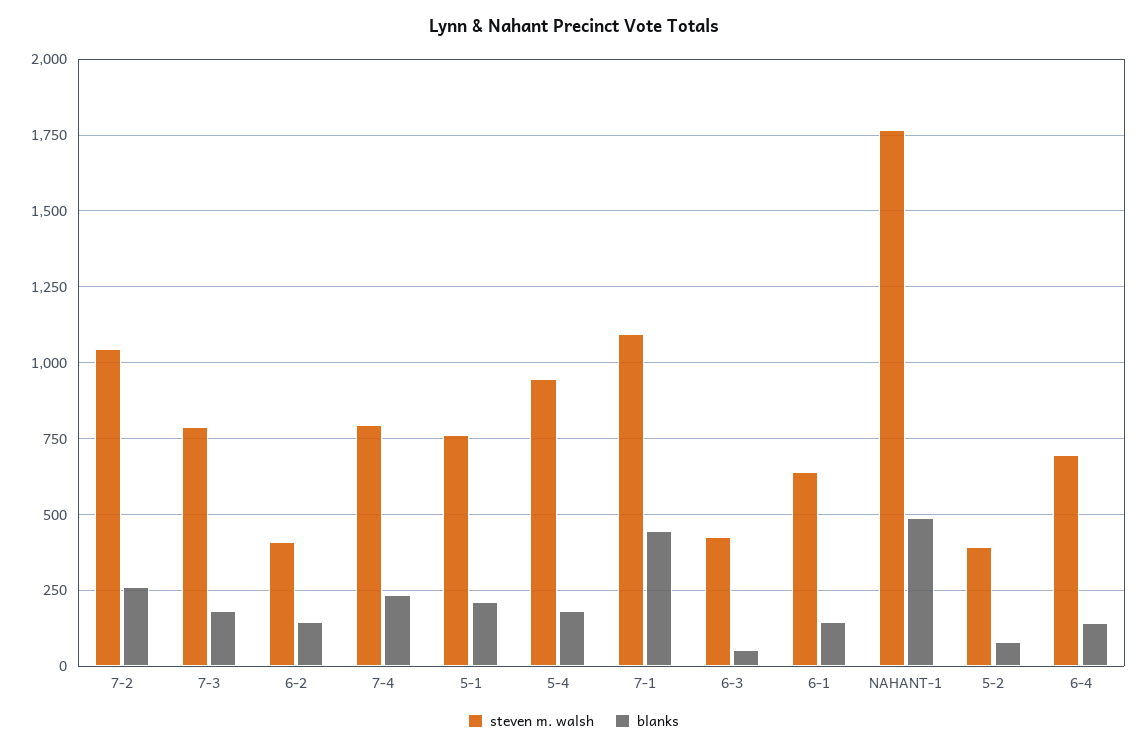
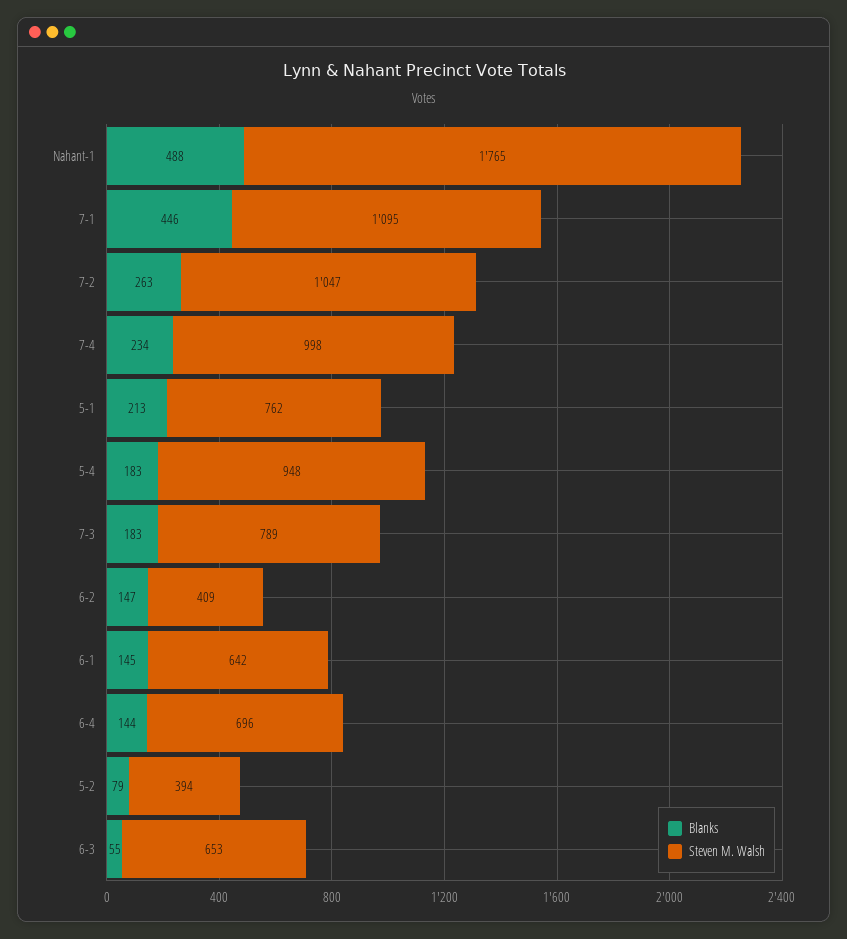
  {
    "steven m. walsh": {
      "7-2": 1047,
      "7-3": 789,
      "6-2": 409,
-     "7-4": 800,
+     "7-4": 998,
      "5-1": 762,
      "5-4": 948,
      "7-1": 1095,
-     "6-3": 425,
+     "6-3": 653,
      "6-1": 642,
      "NAHANT-1": 1765,
      "5-2": 394,
      "6-4": 696
    },
    "blanks": {
      "7-2": 263,
      "7-3": 183,
      "6-2": 147,
      "7-4": 234,
      "5-1": 213,
      "5-4": 183,
      "7-1": 446,
      "6-3": 55,
      "6-1": 145,
      "NAHANT-1": 488,
      "5-2": 79,
      "6-4": 144
    }
  }

